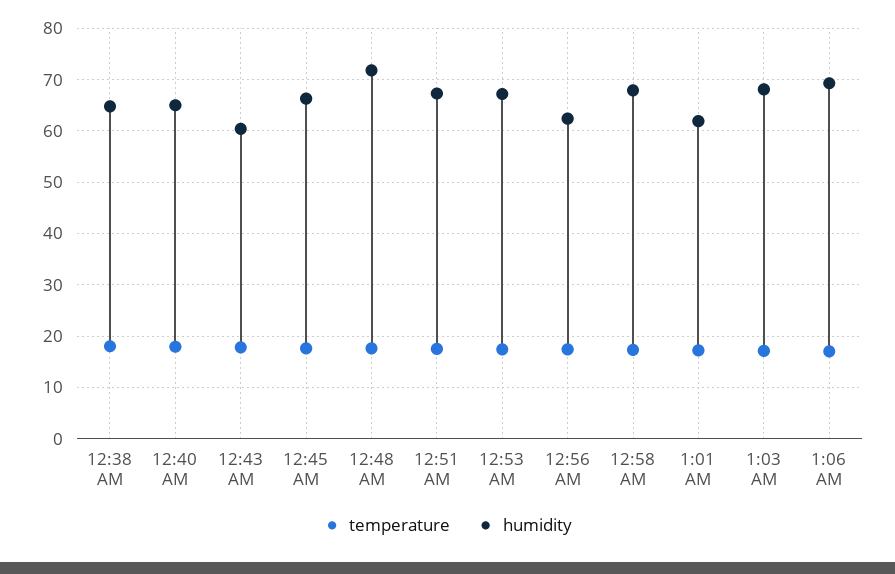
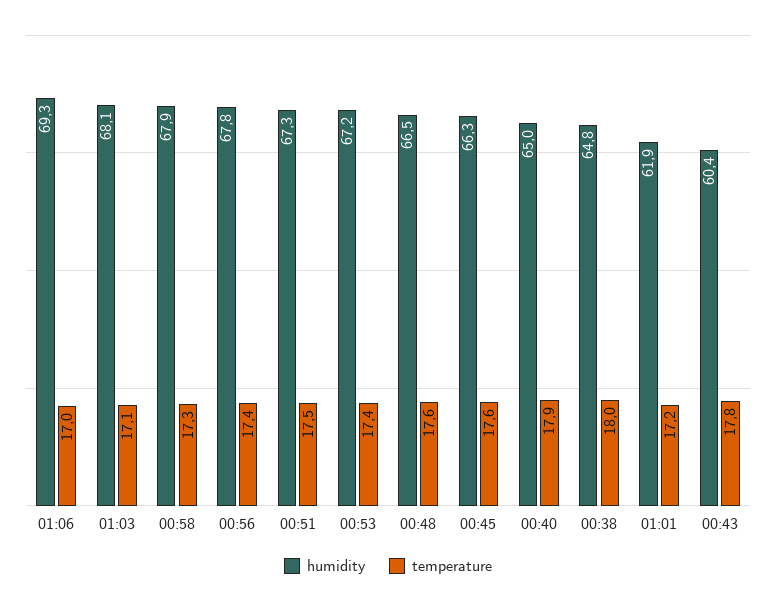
  {
    "temperature": {
      "12:38 AM": 18,
      "12:40 AM": 17.9,
      "12:43 AM": 17.8,
      "12:45 AM": 17.6,
      "12:48 AM": 17.6,
      "12:51 AM": 17.5,
      "12:53 AM": 17.4,
      "12:56 AM": 17.4,
      "12:58 AM": 17.3,
      "1:01 AM": 17.2,
      "1:03 AM": 17.1,
      "1:06 AM": 17
    },
    "humidity": {
      "12:38 AM": 64.8,
      "12:40 AM": 65,
      "12:43 AM": 60.4,
      "12:45 AM": 66.3,
-     "12:48 AM": 72,
+     "12:48 AM": 66.5,
      "12:51 AM": 67.3,
      "12:53 AM": 67.2,
-     "12:56 AM": 62,
+     "12:56 AM": 67.8,
      "12:58 AM": 67.9,
      "1:01 AM": 61.9,
      "1:03 AM": 68.1,
      "1:06 AM": 69.3
    }
  }

